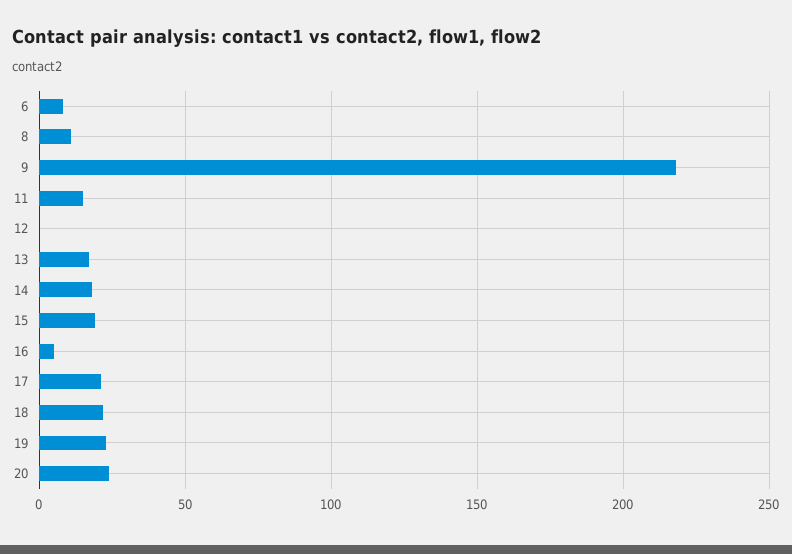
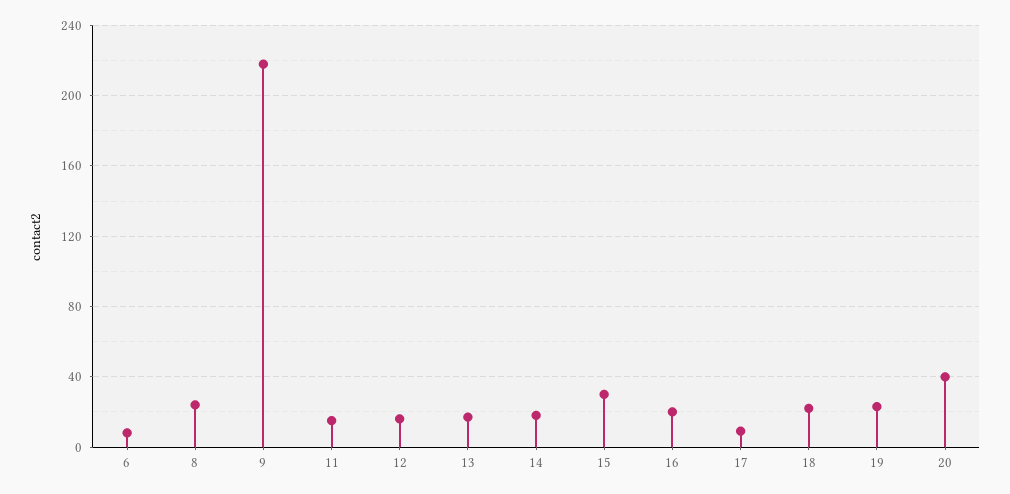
  {
    "6": 10,
-   "8": 10,
+   "8": 25,
    "9": 220,
    "11": 15,
-   "12": 0,
+   "12": 15,
    "13": 15,
    "14": 20,
-   "15": 20,
+   "15": 30,
-   "16": 5,
+   "16": 20,
-   "17": 20,
+   "17": 10,
    "18": 20,
    "19": 25,
-   "20": 25
+   "20": 40
  }

